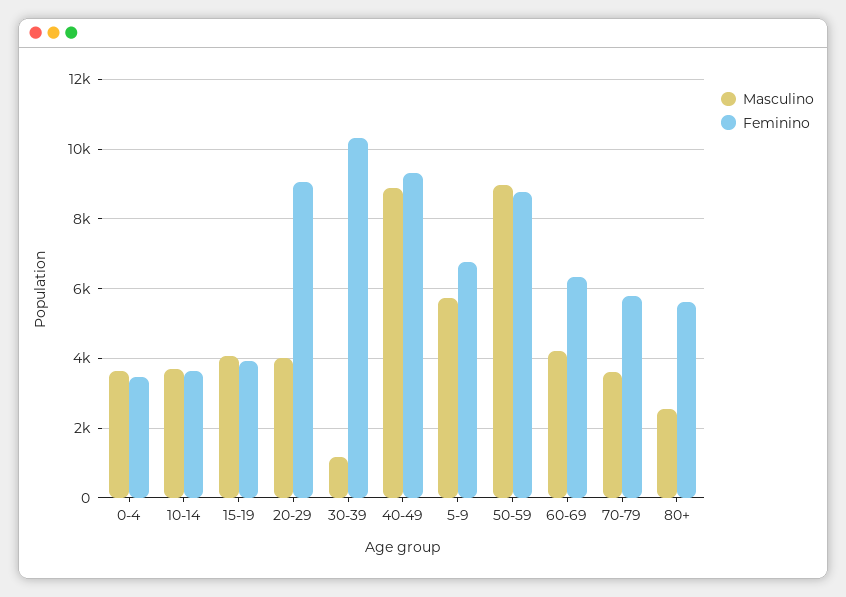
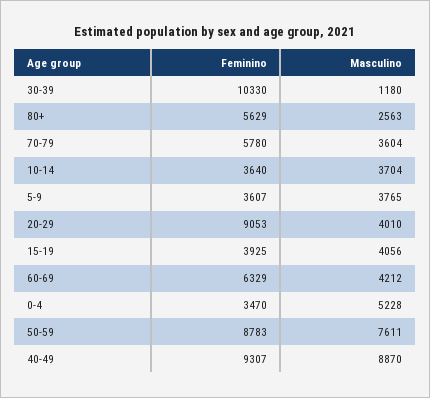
  {
    "Masculino": {
-     "0-4": 3600,
+     "0-4": 5228,
      "10-14": 3704,
      "15-19": 4056,
      "20-29": 4010,
      "30-39": 1180,
      "40-49": 8870,
-     "5-9": 5800,
+     "5-9": 3765,
-     "50-59": 9000,
+     "50-59": 7611,
      "60-69": 4212,
      "70-79": 3604,
      "80+": 2563
    },
    "Feminino": {
      "0-4": 3470,
      "10-14": 3640,
      "15-19": 3925,
      "20-29": 9053,
      "30-39": 10330,
      "40-49": 9307,
-     "5-9": 6800,
+     "5-9": 3607,
      "50-59": 8783,
      "60-69": 6329,
      "70-79": 5780,
      "80+": 5629
    }
  }

